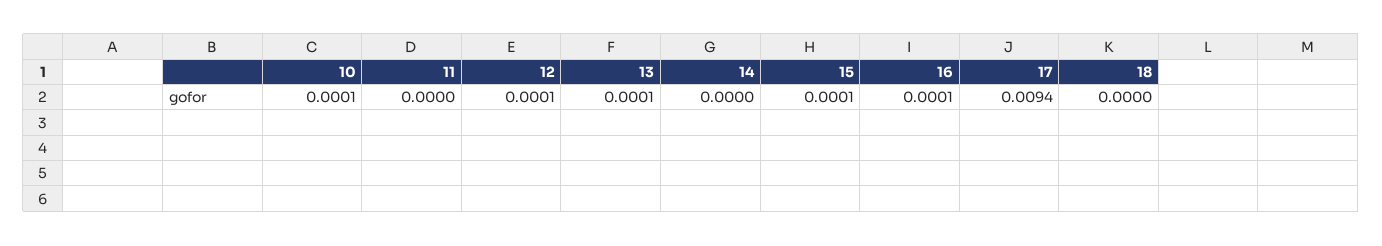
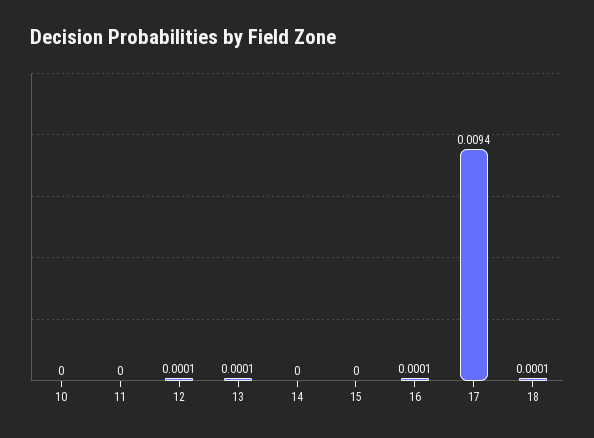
  {
-   "10": 0.0001,
+   "10": 0,
    "11": 0,
    "12": 0.0001,
    "13": 0.0001,
    "14": 0,
-   "15": 0.0001,
+   "15": 0,
    "16": 0.0001,
    "17": 0.0094,
-   "18": 0
+   "18": 0.0001
  }

